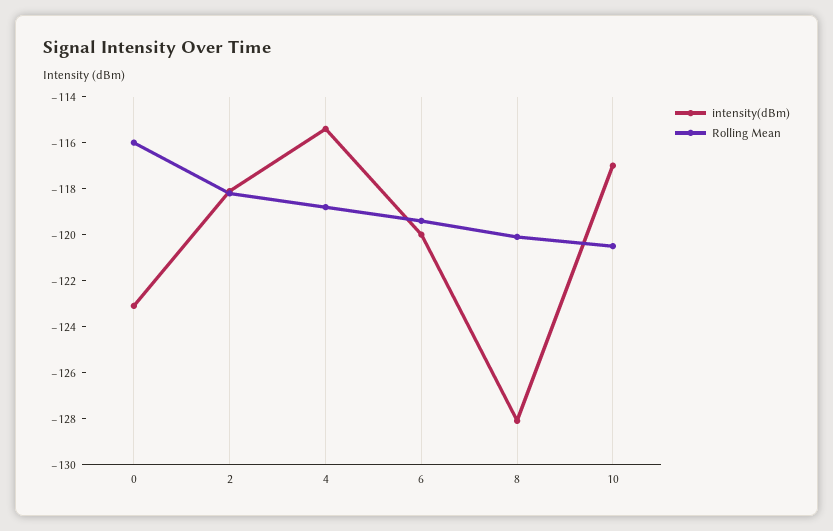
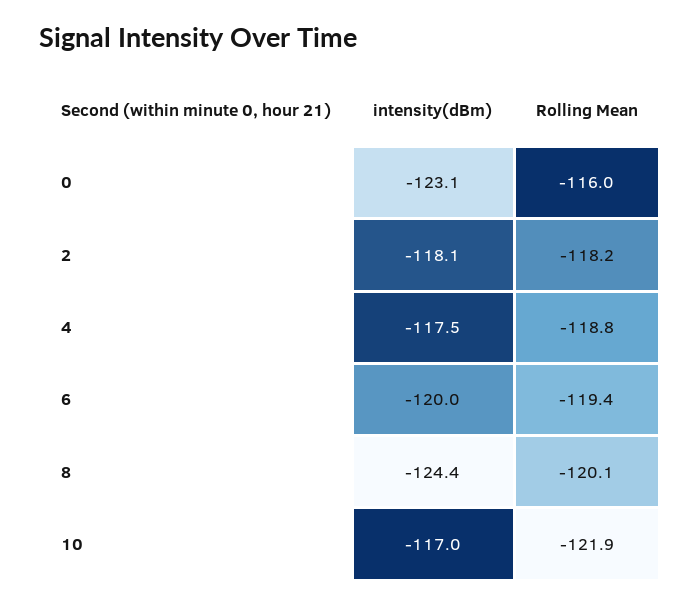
  {
    "intensity(dBm)": {
      "0": -123.1,
      "2": -118.1,
-     "4": -115.5,
+     "4": -117.5,
      "6": -120,
-     "8": -128,
+     "8": -124.4,
      "10": -117
    },
    "Rolling Mean": {
      "0": -116,
      "2": -118.2,
      "4": -118.8,
      "6": -119.4,
      "8": -120.1,
-     "10": -120.5
+     "10": -121.9
    }
  }

